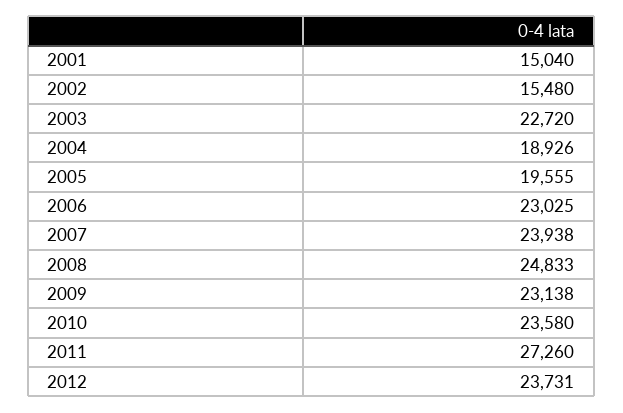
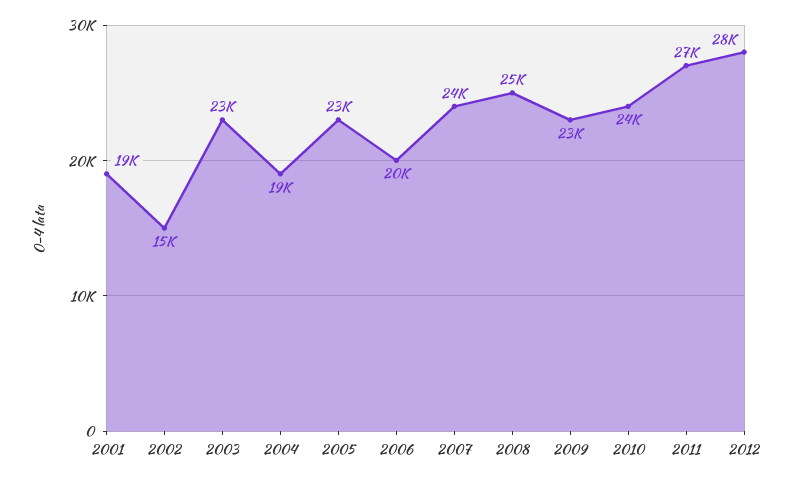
  {
-   "2001": 15040,
+   "2001": 19000,
    "2002": 15480,
    "2003": 22720,
    "2004": 18926,
-   "2005": 19555,
+   "2005": 23000,
-   "2006": 23025,
+   "2006": 20000,
    "2007": 23938,
    "2008": 24833,
    "2009": 23138,
    "2010": 23580,
    "2011": 27260,
-   "2012": 23731
+   "2012": 28000
  }

